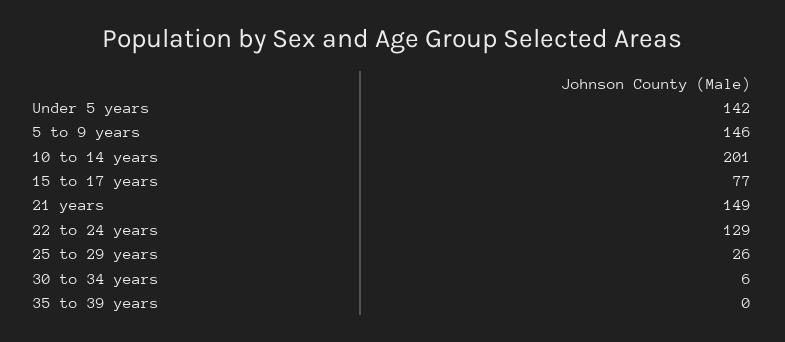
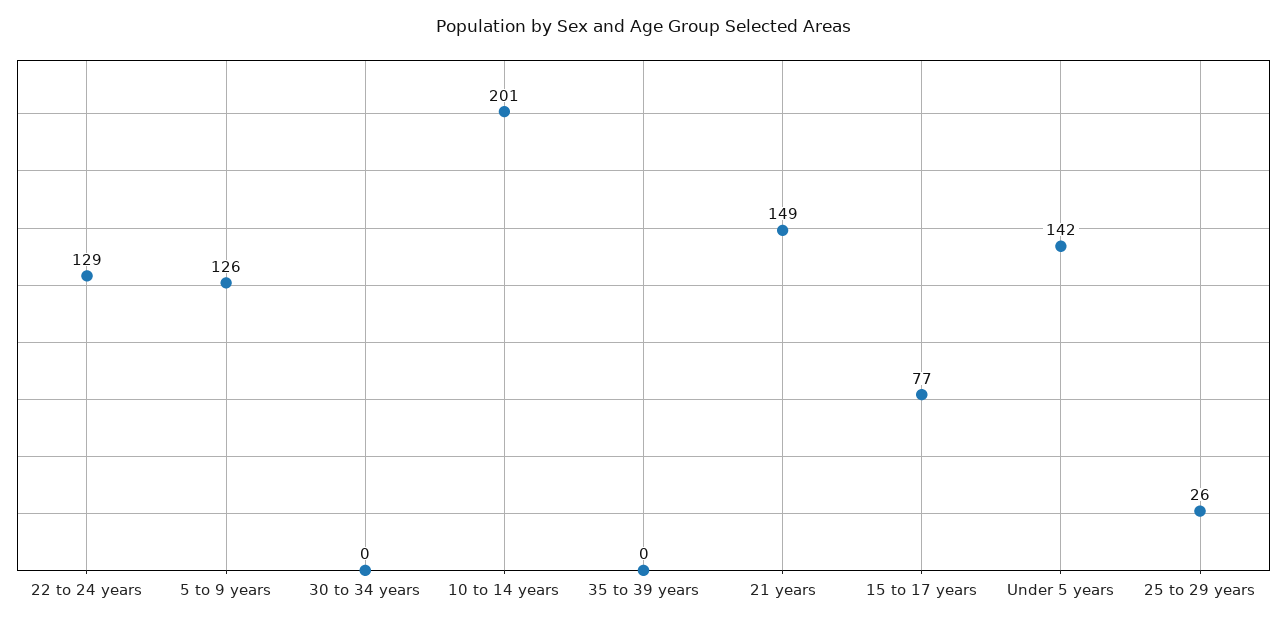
  {
    "Under 5 years": 142,
-   "5 to 9 years": 146,
+   "5 to 9 years": 126,
    "10 to 14 years": 201,
    "15 to 17 years": 77,
    "21 years": 149,
    "22 to 24 years": 129,
    "25 to 29 years": 26,
-   "30 to 34 years": 6,
+   "30 to 34 years": 0,
    "35 to 39 years": 0
  }

